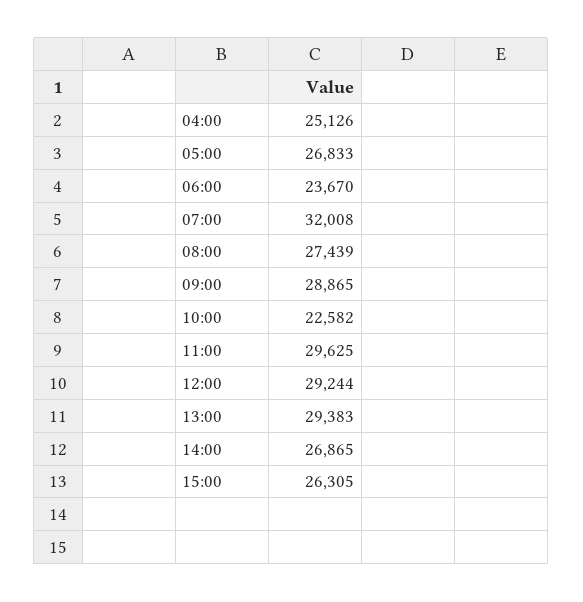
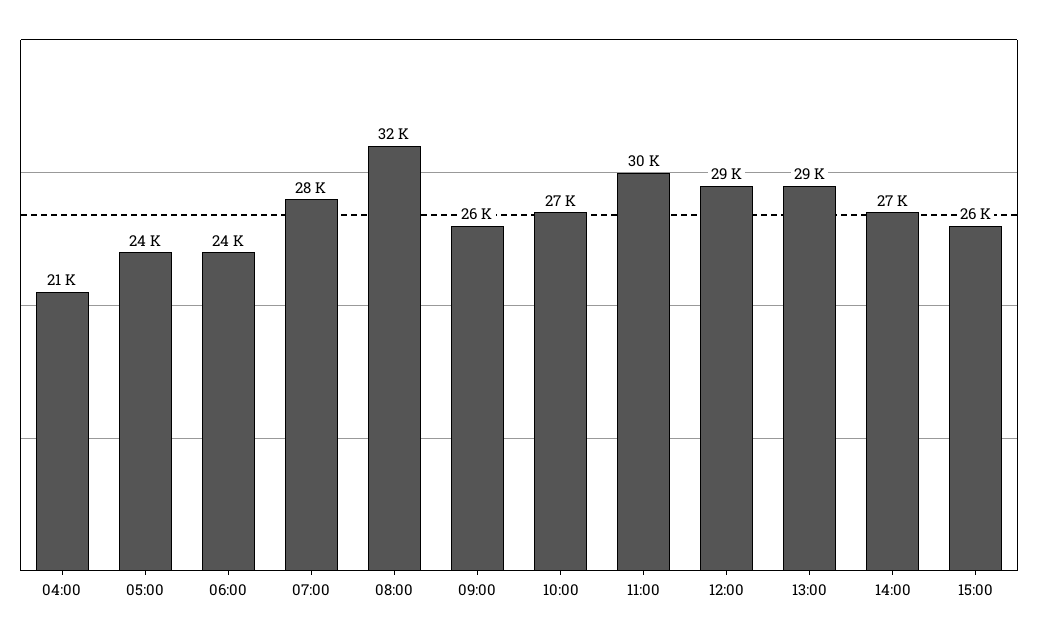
  {
-   "04:00": 25126,
+   "04:00": 21000,
-   "05:00": 26833,
+   "05:00": 24000,
    "06:00": 23670,
-   "07:00": 32008,
+   "07:00": 28000,
-   "08:00": 27439,
+   "08:00": 32000,
-   "09:00": 28865,
+   "09:00": 26000,
-   "10:00": 22582,
+   "10:00": 27000,
    "11:00": 29625,
    "12:00": 29244,
    "13:00": 29383,
    "14:00": 26865,
    "15:00": 26305
  }

